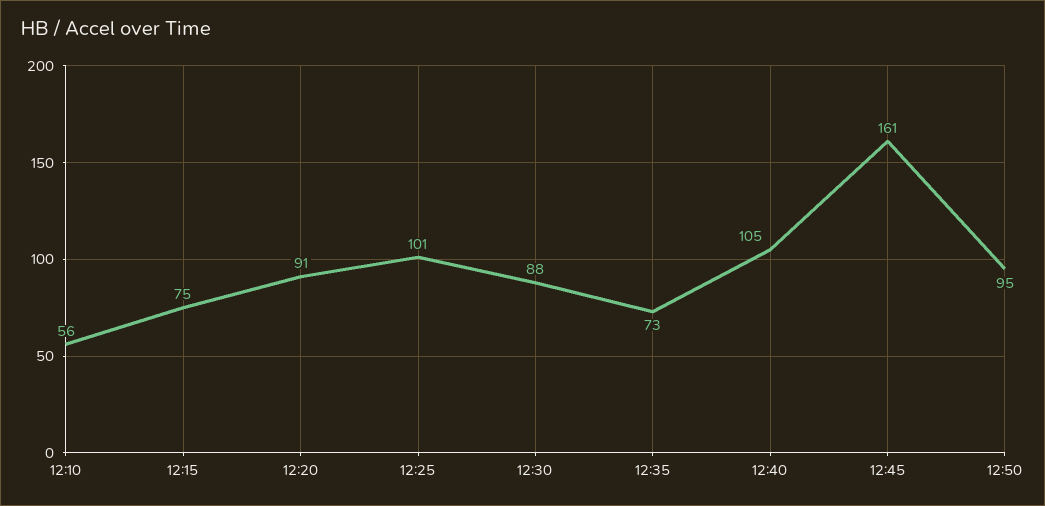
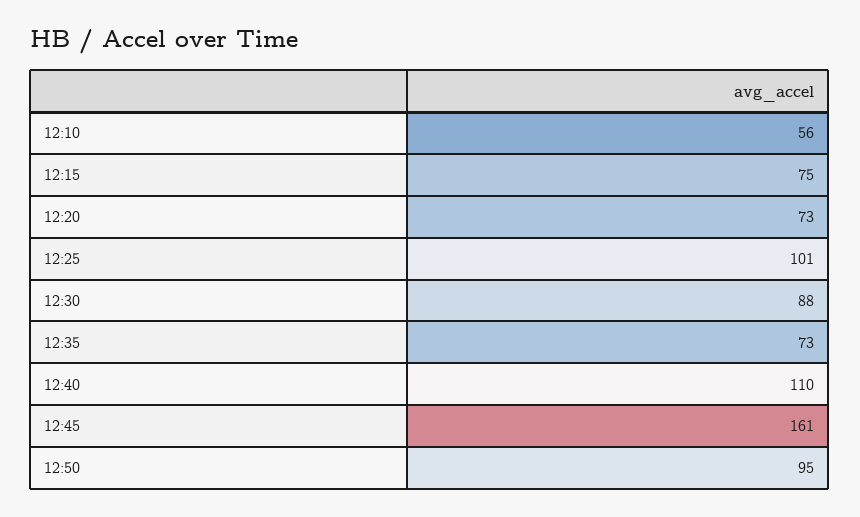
  {
    "12:10": 56,
    "12:15": 75,
-   "12:20": 91,
+   "12:20": 73,
    "12:25": 101,
    "12:30": 88,
    "12:35": 73,
-   "12:40": 105,
+   "12:40": 110,
    "12:45": 161,
    "12:50": 95
  }

